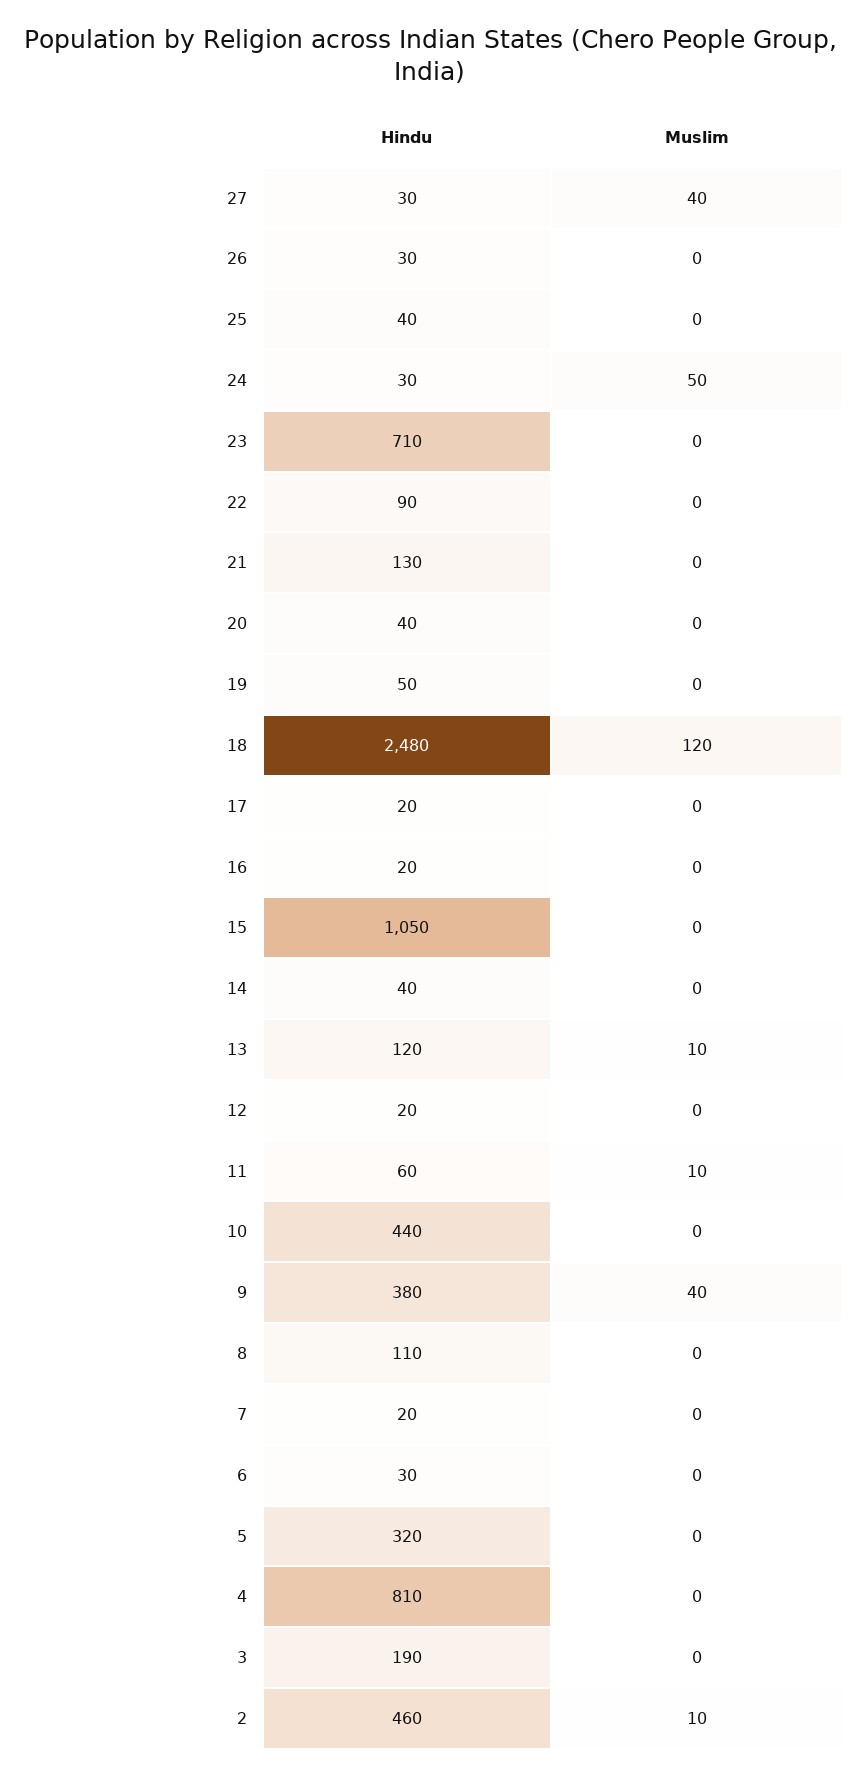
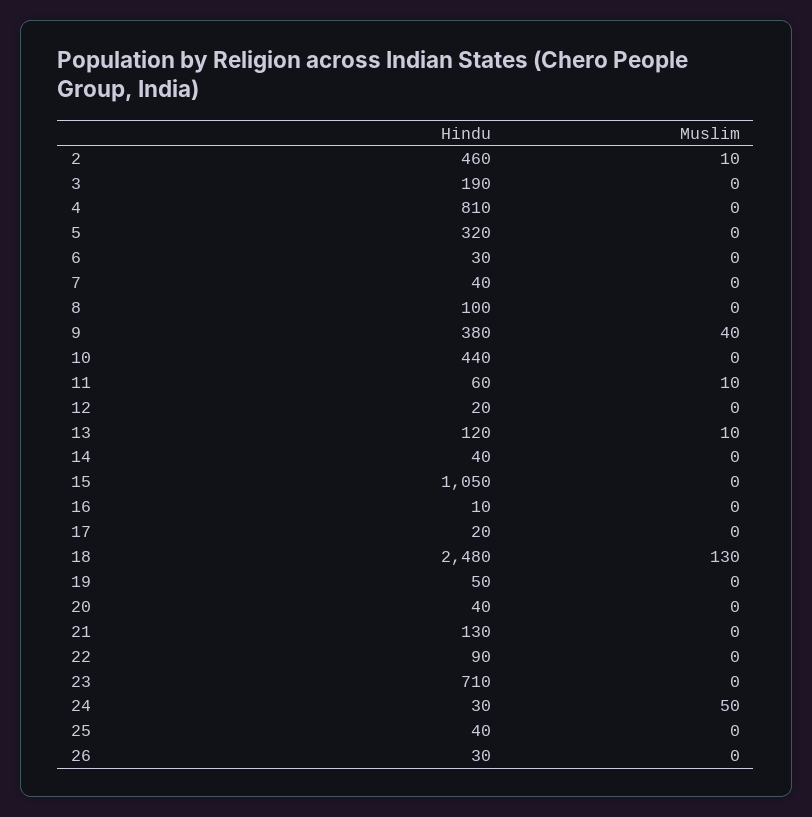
  {
    "Hindu": {
-     "27": 30,
      "26": 30,
      "25": 40,
      "24": 30,
      "23": 710,
      "22": 90,
      "21": 130,
      "20": 40,
      "19": 50,
      "18": 2480,
      "17": 20,
-     "16": 20,
+     "16": 10,
      "15": 1050,
      "14": 40,
      "13": 120,
      "12": 20,
      "11": 60,
      "10": 440,
      "9": 380,
-     "8": 110,
+     "8": 100,
-     "7": 20,
+     "7": 40,
      "6": 30,
      "5": 320,
      "4": 810,
      "3": 190,
      "2": 460
    },
    "Muslim": {
-     "27": 40,
      "26": 0,
      "25": 0,
      "24": 50,
      "23": 0,
      "22": 0,
      "21": 0,
      "20": 0,
      "19": 0,
-     "18": 120,
+     "18": 130,
      "17": 0,
      "16": 0,
      "15": 0,
      "14": 0,
      "13": 10,
      "12": 0,
      "11": 10,
      "10": 0,
      "9": 40,
      "8": 0,
      "7": 0,
      "6": 0,
      "5": 0,
      "4": 0,
      "3": 0,
      "2": 10
    }
  }

